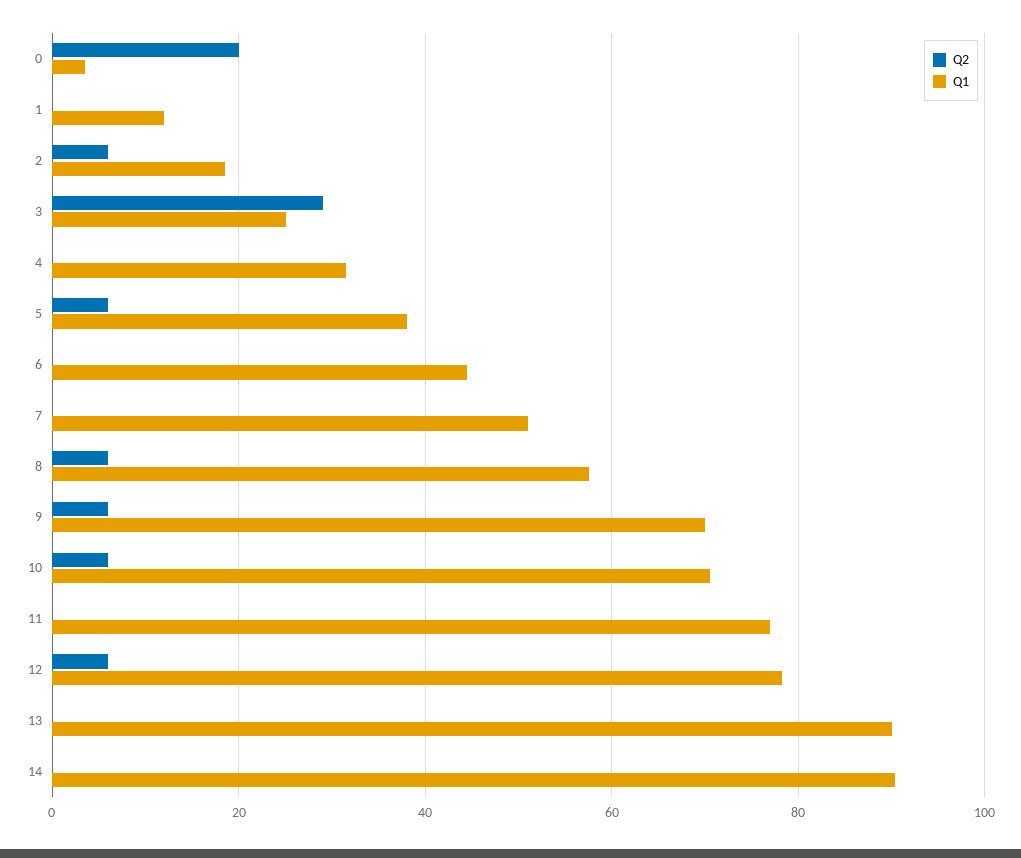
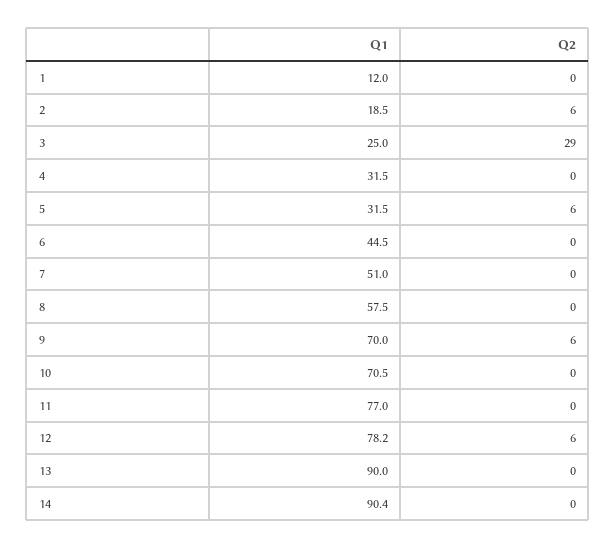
  {
    "Q2": {
-     "0": 20,
      "1": 0,
      "2": 6,
      "3": 29,
      "4": 0,
      "5": 6,
      "6": 0,
      "7": 0,
-     "8": 6,
+     "8": 0,
      "9": 6,
-     "10": 6,
+     "10": 0,
      "11": 0,
      "12": 6,
      "13": 0,
      "14": 0
    },
    "Q1": {
-     "0": 4,
      "1": 12,
      "2": 18.5,
      "3": 25,
      "4": 31.5,
-     "5": 38,
+     "5": 31.5,
      "6": 44.5,
      "7": 51,
      "8": 57.5,
      "9": 70,
      "10": 70.5,
      "11": 77,
      "12": 78.2,
      "13": 90,
      "14": 90.4
    }
  }

